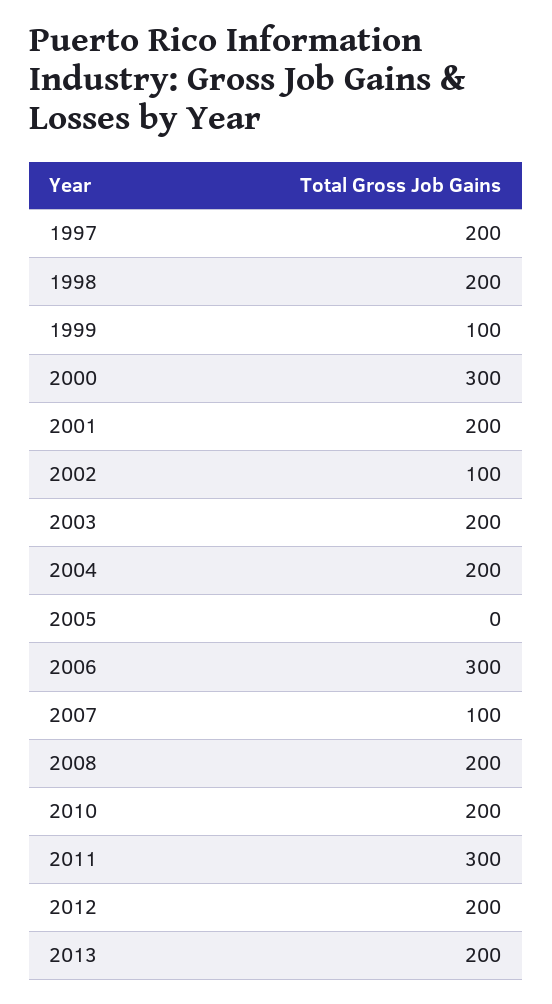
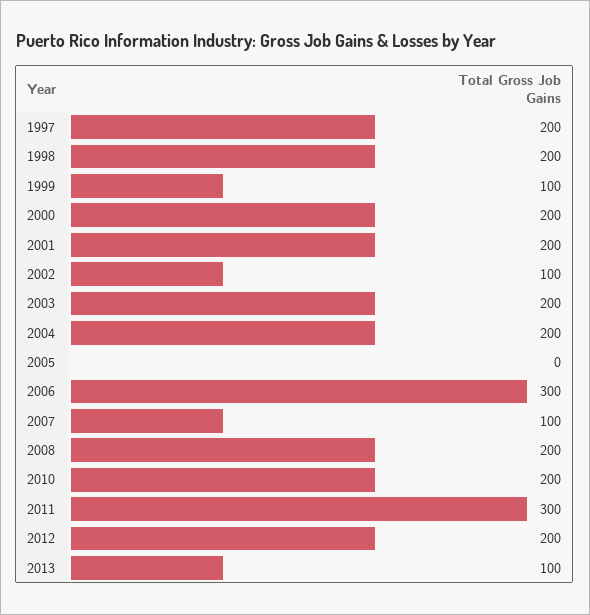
  {
    "1997": 200,
    "1998": 200,
    "1999": 100,
-   "2000": 300,
+   "2000": 200,
    "2001": 200,
    "2002": 100,
    "2003": 200,
    "2004": 200,
    "2005": 0,
    "2006": 300,
    "2007": 100,
    "2008": 200,
    "2010": 200,
    "2011": 300,
    "2012": 200,
-   "2013": 200
+   "2013": 100
  }

